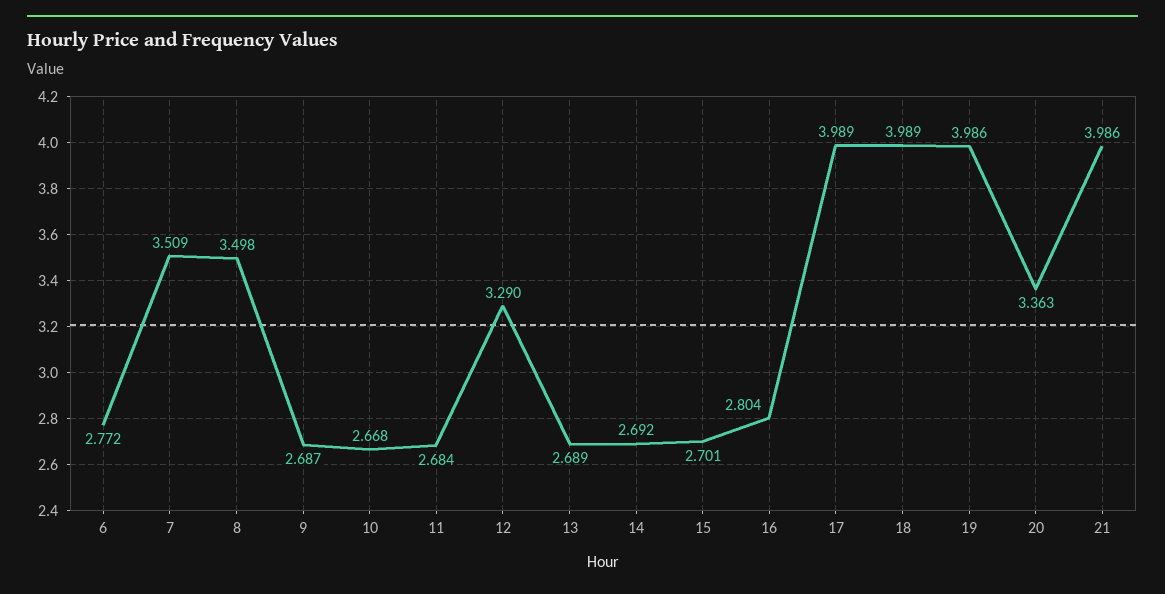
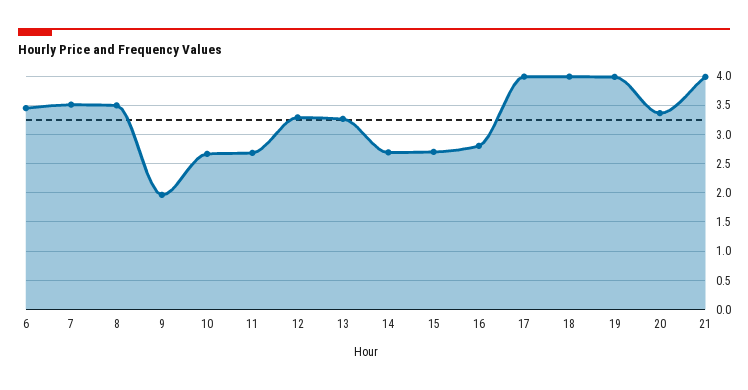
  {
-   "6": 2.772,
+   "6": 3.5,
    "7": 3.509,
    "8": 3.498,
-   "9": 2.687,
+   "9": 2,
    "10": 2.668,
    "11": 2.684,
    "12": 3.29,
-   "13": 2.689,
+   "13": 3.25,
    "14": 2.692,
    "15": 2.701,
    "16": 2.804,
    "17": 3.989,
    "18": 3.989,
    "19": 3.986,
    "20": 3.363,
    "21": 3.986
  }

